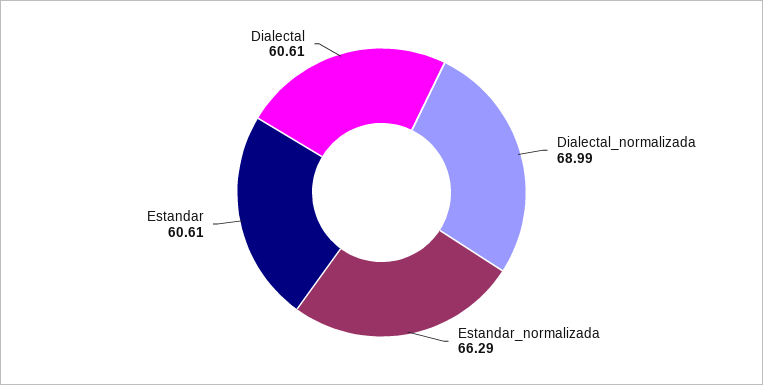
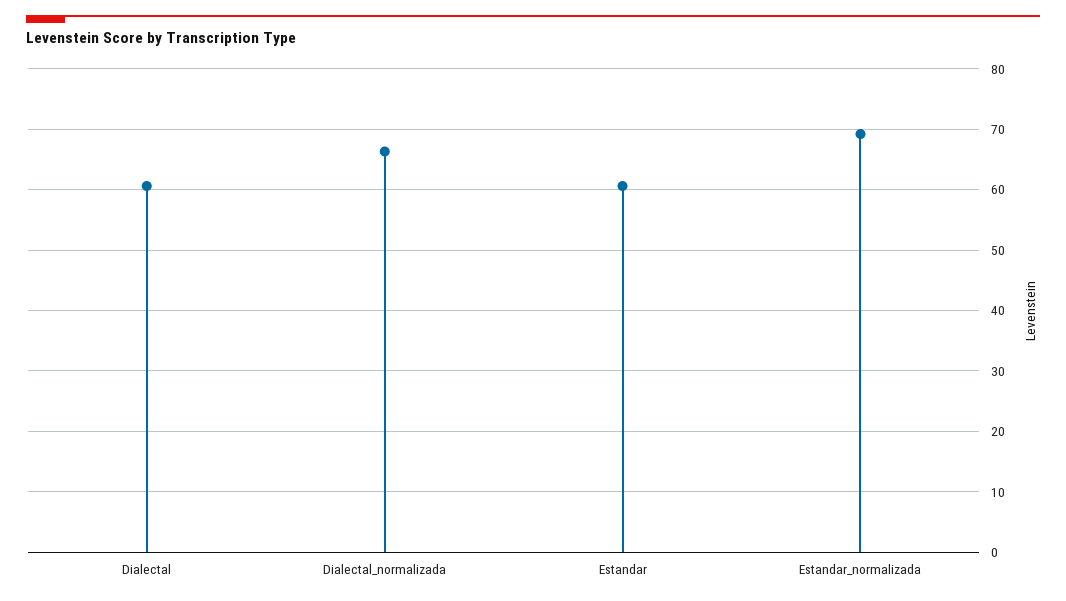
  {
-   "Dialectal_normalizada": 68.99,
+   "Dialectal_normalizada": 66,
-   "Estandar_normalizada": 66.29,
+   "Estandar_normalizada": 69,
    "Estandar": 60.61,
    "Dialectal": 60.61
  }

